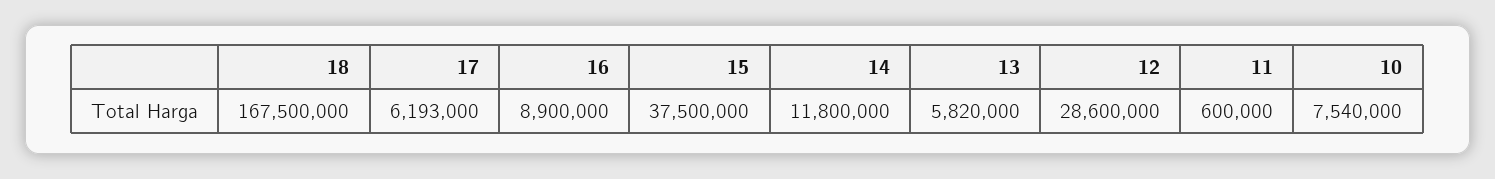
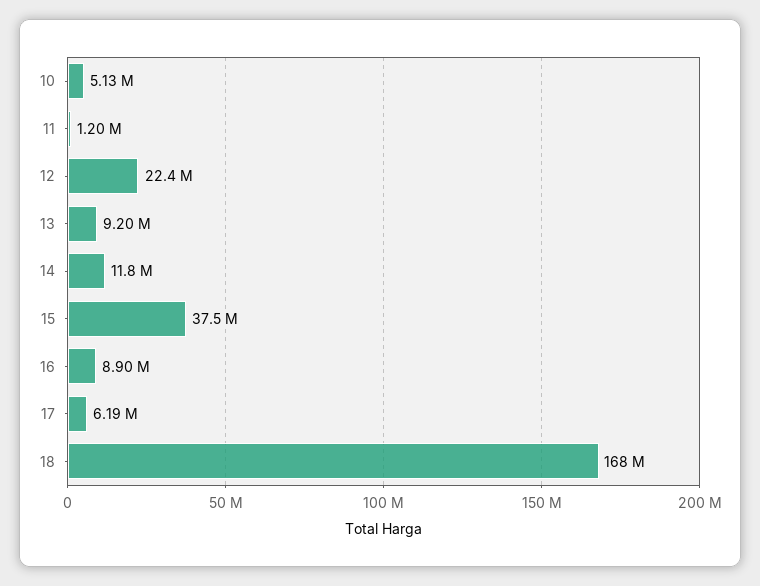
  {
    "18": 167500000,
    "17": 6193000,
    "16": 8900000,
    "15": 37500000,
    "14": 11800000,
-   "13": 5820000,
+   "13": 9200000,
-   "12": 28600000,
+   "12": 22400000,
-   "11": 600000,
+   "11": 1200000,
-   "10": 7540000
+   "10": 5130000
  }

